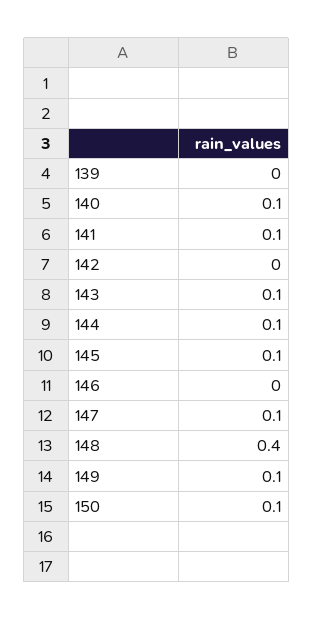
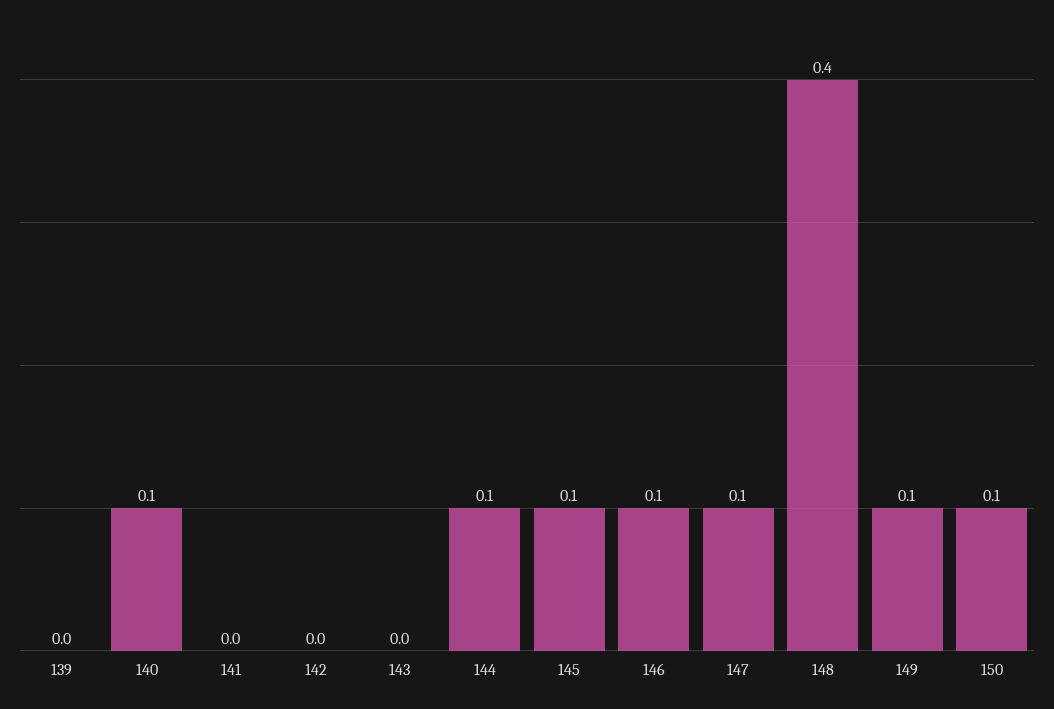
  {
    "139": 0,
    "140": 0.1,
-   "141": 0.1,
+   "141": 0,
    "142": 0,
-   "143": 0.1,
+   "143": 0,
    "144": 0.1,
    "145": 0.1,
-   "146": 0,
+   "146": 0.1,
    "147": 0.1,
    "148": 0.4,
    "149": 0.1,
    "150": 0.1
  }

